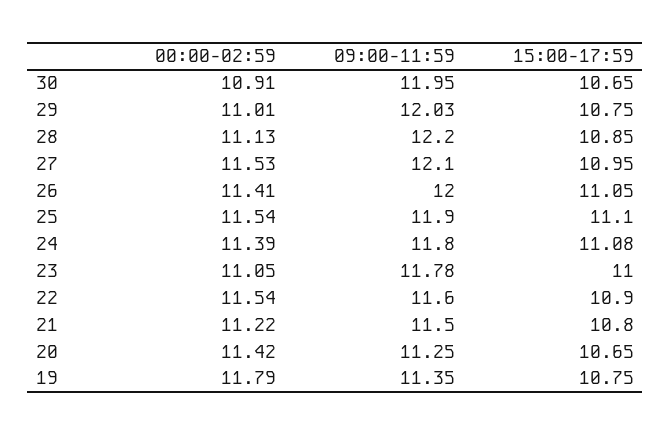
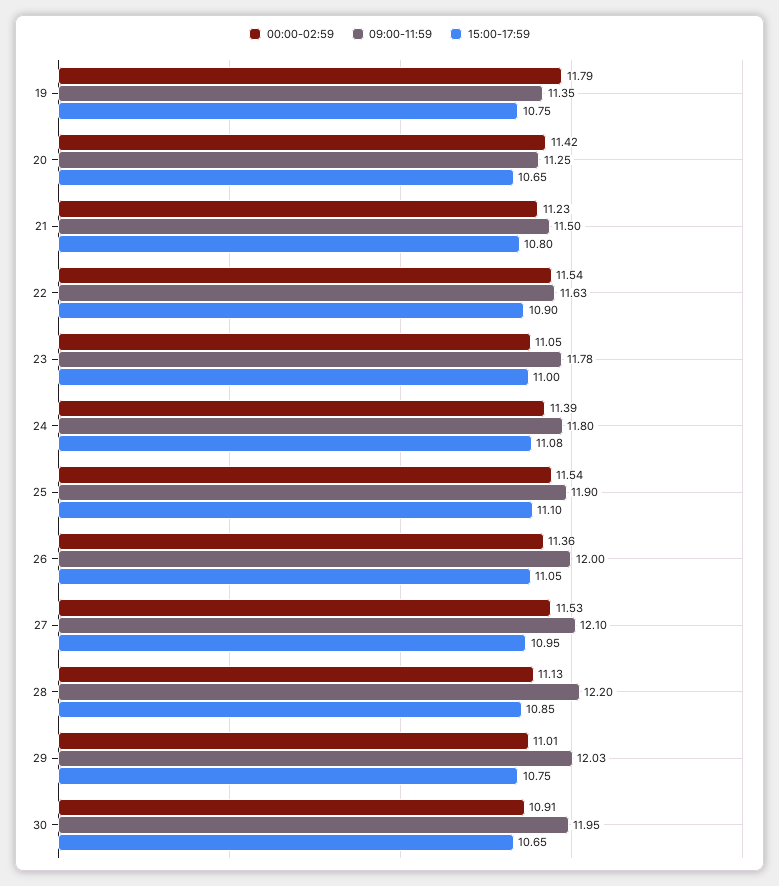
  {
    "00:00-02:59": {
      "30": 10.91,
      "29": 11.01,
      "28": 11.13,
      "27": 11.53,
-     "26": 11.41,
+     "26": 11.36,
      "25": 11.54,
      "24": 11.39,
      "23": 11.05,
      "22": 11.54,
-     "21": 11.22,
+     "21": 11.23,
      "20": 11.42,
      "19": 11.79
    },
    "09:00-11:59": {
      "30": 11.95,
      "29": 12.03,
      "28": 12.2,
      "27": 12.1,
      "26": 12,
      "25": 11.9,
      "24": 11.8,
      "23": 11.78,
-     "22": 11.6,
+     "22": 11.63,
      "21": 11.5,
      "20": 11.25,
      "19": 11.35
    },
    "15:00-17:59": {
      "30": 10.65,
      "29": 10.75,
      "28": 10.85,
      "27": 10.95,
      "26": 11.05,
      "25": 11.1,
      "24": 11.08,
      "23": 11,
      "22": 10.9,
      "21": 10.8,
      "20": 10.65,
      "19": 10.75
    }
  }

